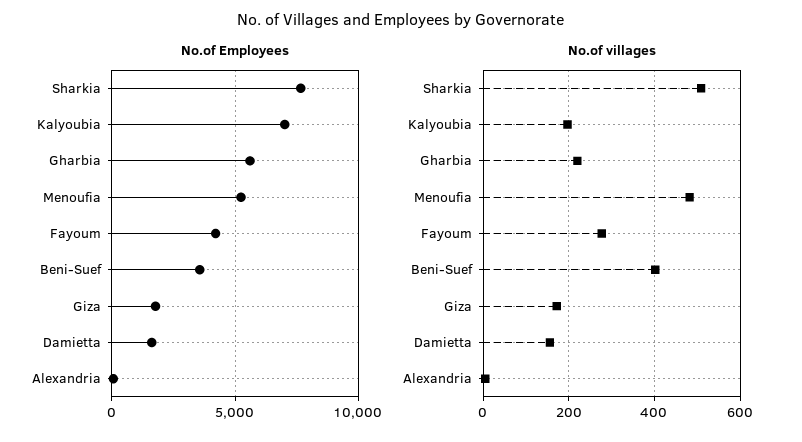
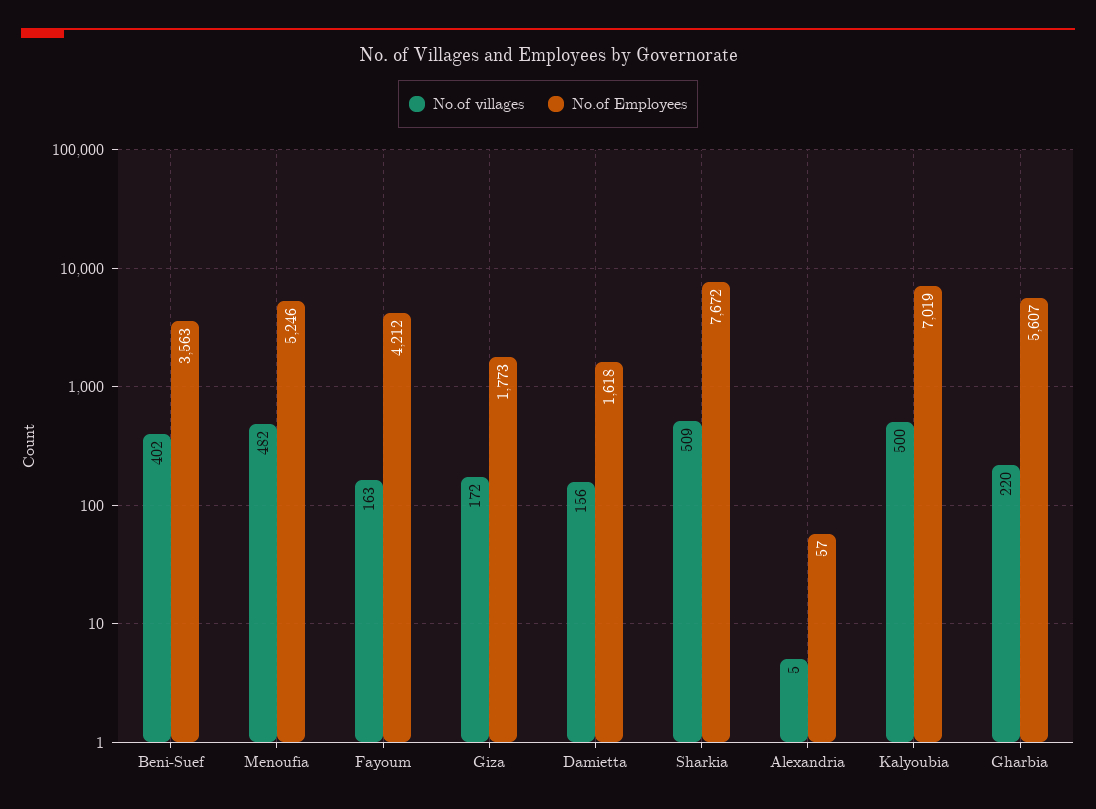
  {
    "No.of Employees": {
      "Sharkia": 7672,
      "Kalyoubia": 7019,
      "Gharbia": 5607,
      "Menoufia": 5246,
      "Fayoum": 4212,
      "Beni-Suef": 3563,
      "Giza": 1773,
      "Damietta": 1618,
      "Alexandria": 57
    },
    "No.of villages": {
      "Sharkia": 509,
-     "Kalyoubia": 200,
+     "Kalyoubia": 500,
      "Gharbia": 220,
      "Menoufia": 482,
-     "Fayoum": 280,
+     "Fayoum": 163,
      "Beni-Suef": 402,
      "Giza": 172,
      "Damietta": 156,
      "Alexandria": 5
    }
  }

